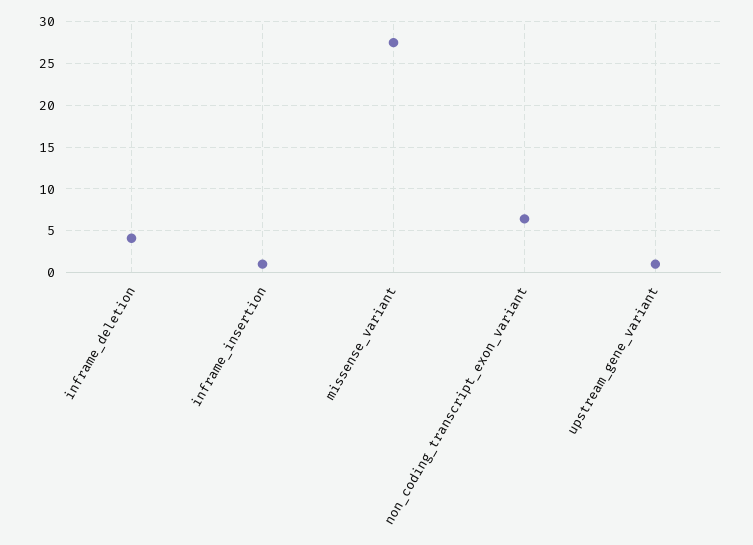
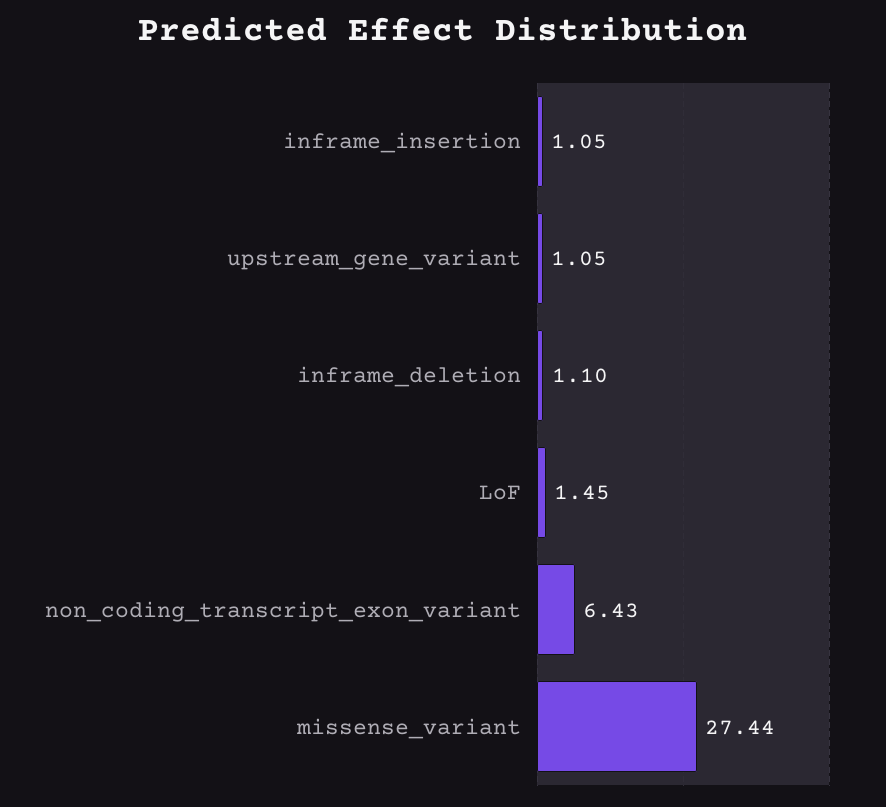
  {
-   "inframe_deletion": 4,
+   "inframe_deletion": 1.1,
    "inframe_insertion": 1.05,
    "missense_variant": 27.44,
    "non_coding_transcript_exon_variant": 6.43,
-   "upstream_gene_variant": 1.05
+   "upstream_gene_variant": 1.05,
+   "LoF": 1.45
  }

